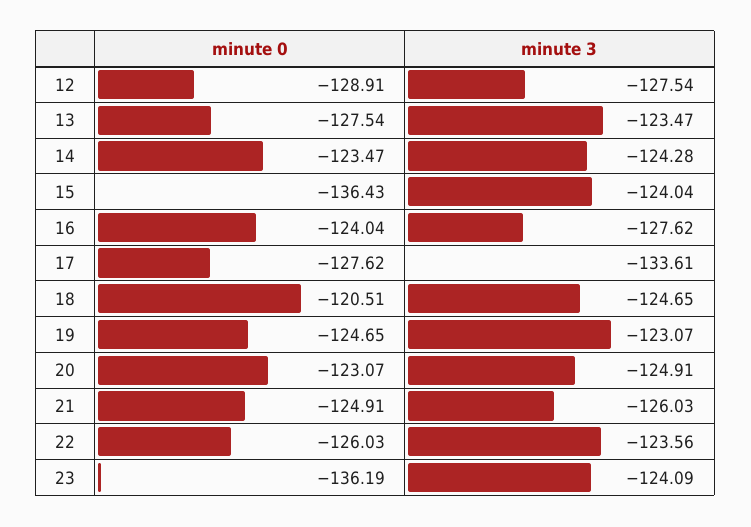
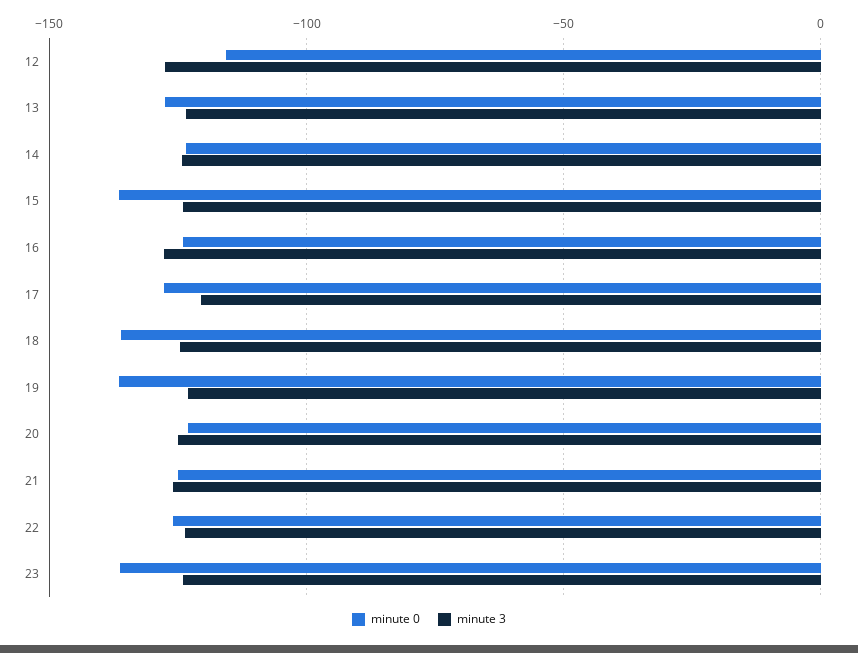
  {
    "minute 0": {
-     "12": -128.91,
+     "12": -115,
      "13": -127.54,
      "14": -123.47,
      "15": -136.43,
      "16": -124.04,
      "17": -127.62,
-     "18": -120.51,
+     "18": -135,
-     "19": -124.65,
+     "19": -135,
      "20": -123.07,
      "21": -124.91,
      "22": -126.03,
      "23": -136.19
    },
    "minute 3": {
      "12": -127.54,
      "13": -123.47,
      "14": -124.28,
      "15": -124.04,
      "16": -127.62,
-     "17": -133.61,
+     "17": -120,
      "18": -124.65,
      "19": -123.07,
      "20": -124.91,
      "21": -126.03,
      "22": -123.56,
      "23": -124.09
    }
  }

